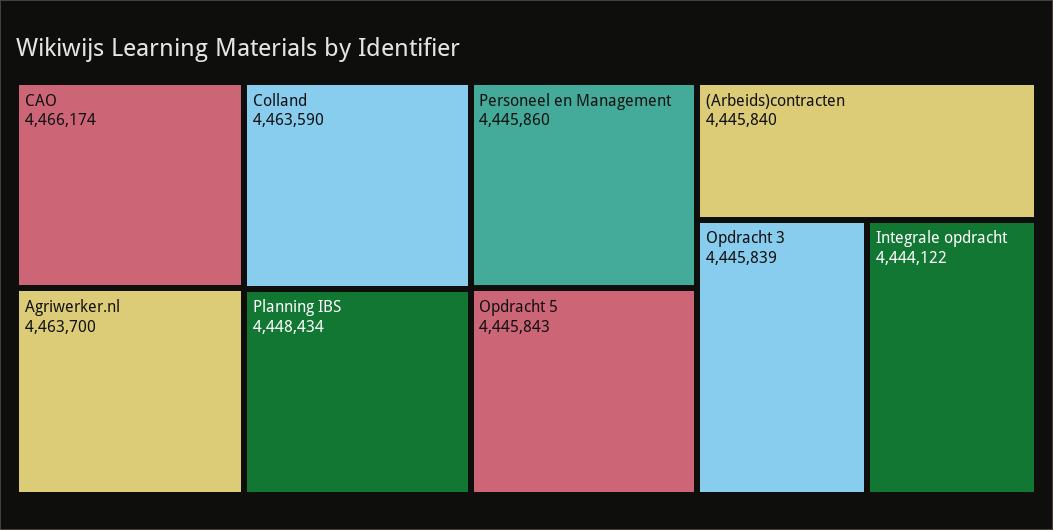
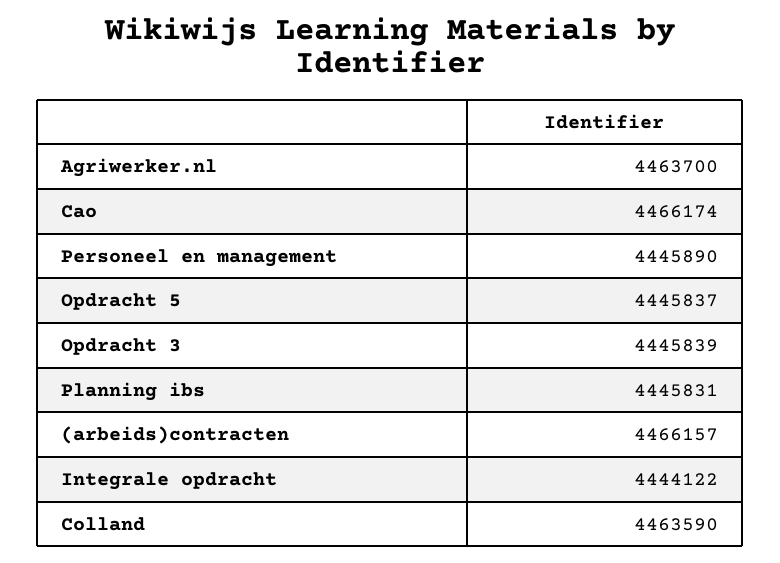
  {
    "CAO": 4466174,
    "Agriwerker.nl": 4463700,
    "Colland": 4463590,
-   "Planning IBS": 4448434,
+   "Planning IBS": 4445831,
-   "Personeel en Management": 4445860,
+   "Personeel en Management": 4445890,
-   "Opdracht 5": 4445843,
+   "Opdracht 5": 4445837,
-   "(Arbeids)contracten": 4445840,
+   "(Arbeids)contracten": 4466157,
    "Opdracht 3": 4445839,
    "Integrale opdracht": 4444122
  }

